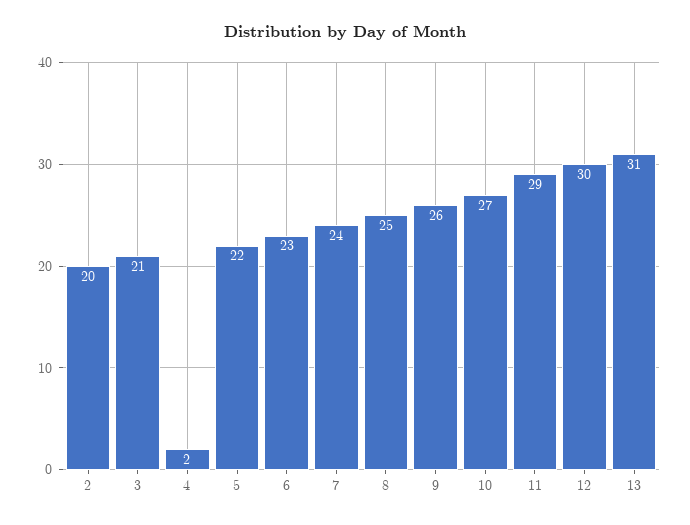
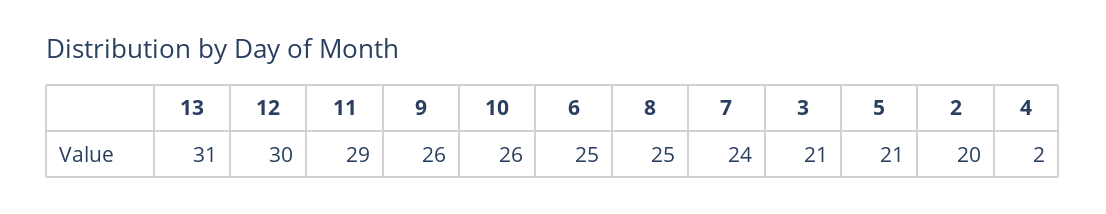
  {
    "2": 20,
    "3": 21,
    "4": 2,
-   "5": 22,
+   "5": 21,
-   "6": 23,
+   "6": 25,
    "7": 24,
    "8": 25,
    "9": 26,
-   "10": 27,
+   "10": 26,
    "11": 29,
    "12": 30,
    "13": 31
  }

